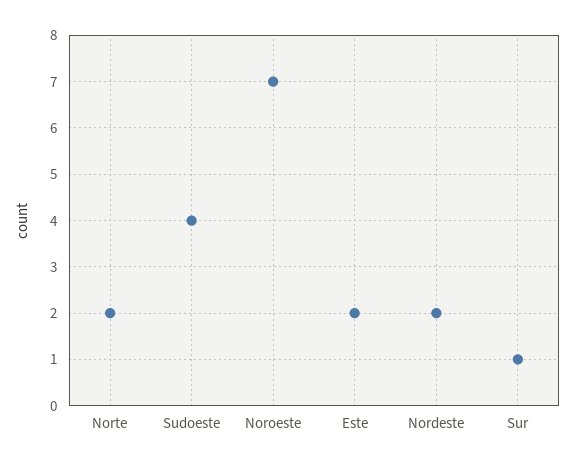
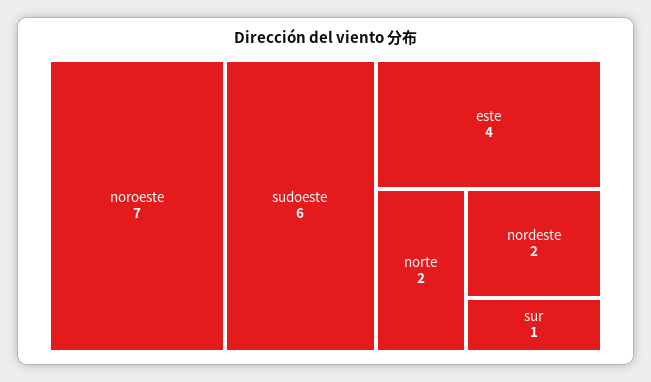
  {
    "Norte": 2,
-   "Sudoeste": 4,
+   "Sudoeste": 6,
    "Noroeste": 7,
-   "Este": 2,
+   "Este": 4,
    "Nordeste": 2,
    "Sur": 1
  }

